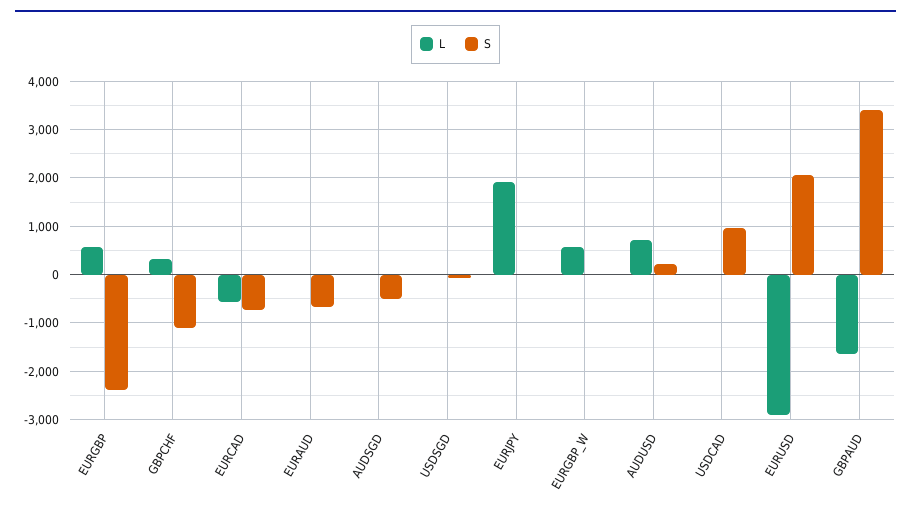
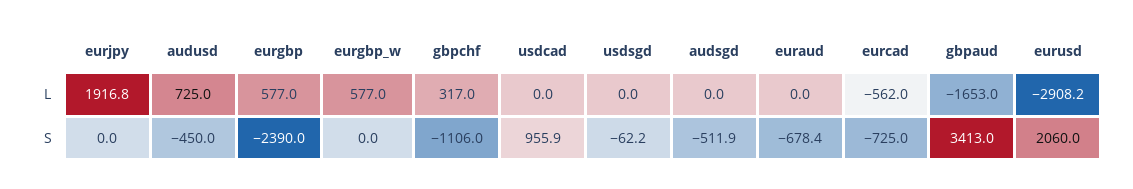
  {
    "L": {
      "EURGBP": 577,
      "GBPCHF": 317,
      "EURCAD": -562,
      "EURAUD": 0,
      "AUDSGD": 0,
      "USDSGD": 0,
      "EURJPY": 1916.8,
      "EURGBP_W": 577,
      "AUDUSD": 725,
      "USDCAD": 0,
      "EURUSD": -2908.2,
      "GBPAUD": -1653
    },
    "S": {
      "EURGBP": -2390,
      "GBPCHF": -1106,
      "EURCAD": -725,
      "EURAUD": -678.4,
      "AUDSGD": -511.9,
      "USDSGD": -62.2,
      "EURJPY": 0,
      "EURGBP_W": 0,
-     "AUDUSD": 200,
+     "AUDUSD": -450,
      "USDCAD": 955.9,
      "EURUSD": 2060,
      "GBPAUD": 3413
    }
  }

